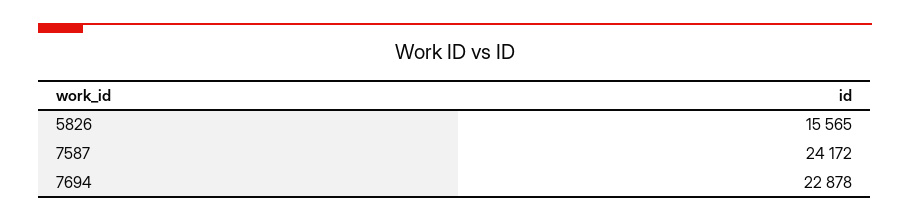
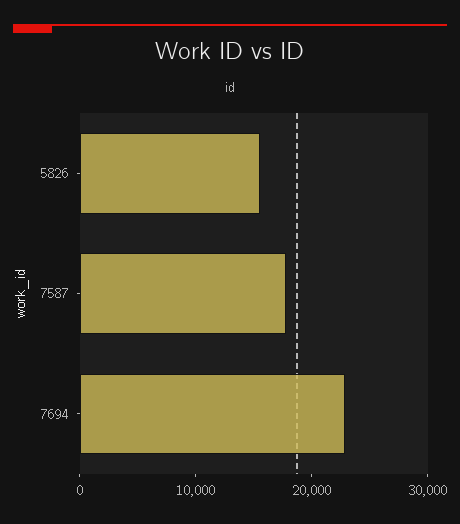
  {
    "5826": 15565,
-   "7587": 24172,
+   "7587": 18000,
    "7694": 22878
  }

